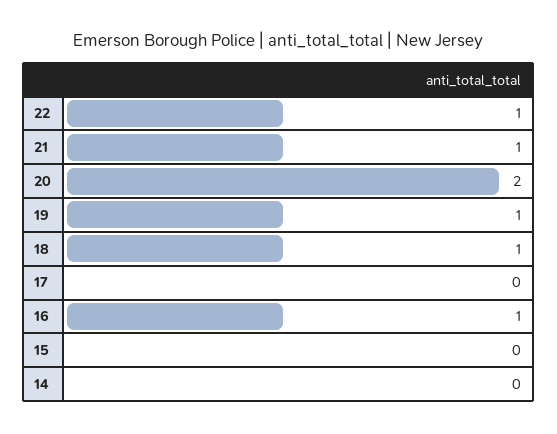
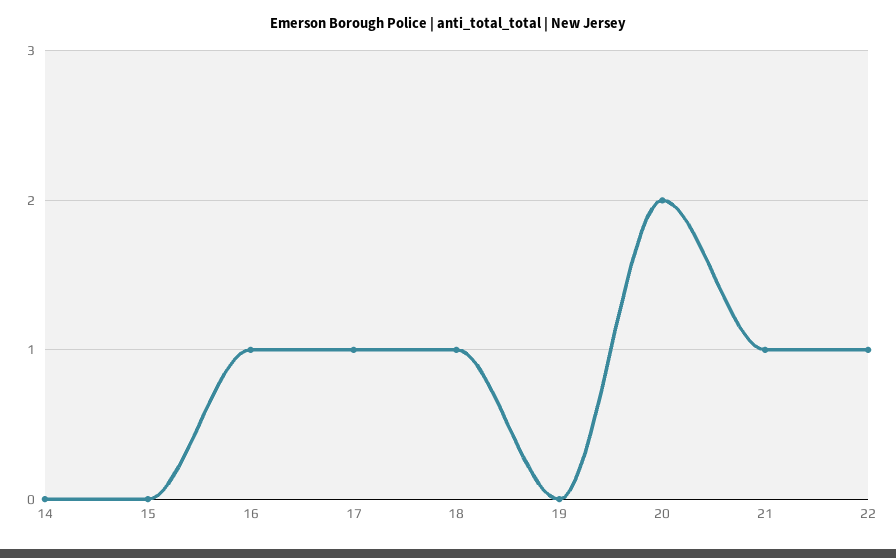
  {
    "22": 1,
    "21": 1,
    "20": 2,
-   "19": 1,
+   "19": 0,
    "18": 1,
-   "17": 0,
+   "17": 1,
    "16": 1,
    "15": 0,
    "14": 0
  }

